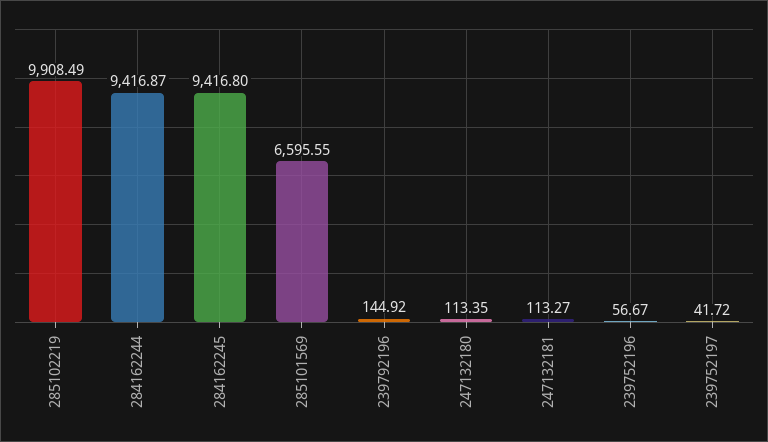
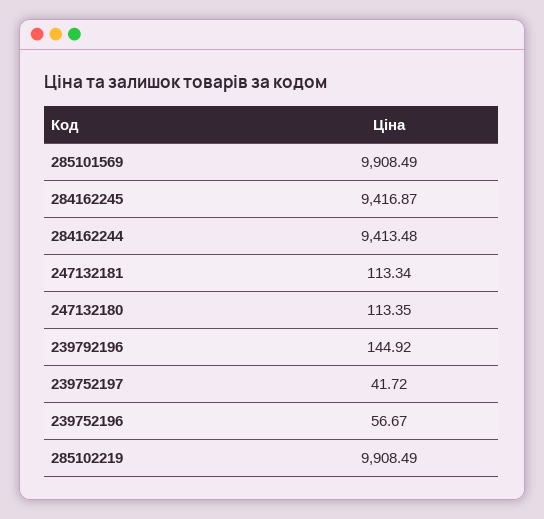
  {
    "285102219": 9908.49,
-   "284162244": 9416.87,
+   "284162244": 9413.48,
-   "284162245": 9416.8,
+   "284162245": 9416.87,
-   "285101569": 6595.55,
+   "285101569": 9908.49,
    "239792196": 144.92,
    "247132180": 113.35,
-   "247132181": 113.27,
+   "247132181": 113.34,
    "239752196": 56.67,
    "239752197": 41.72
  }

